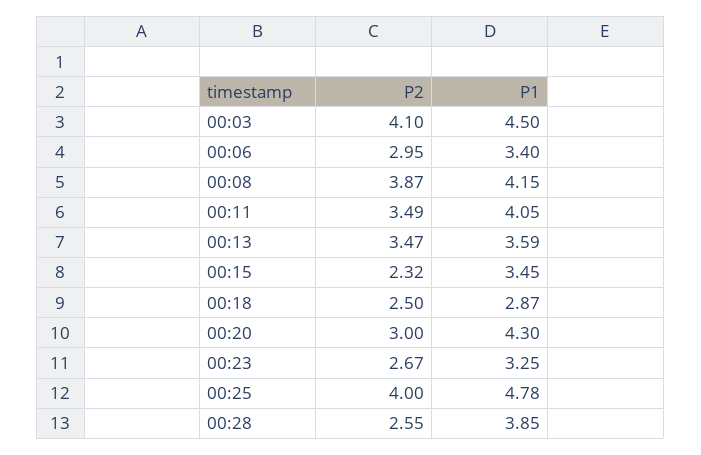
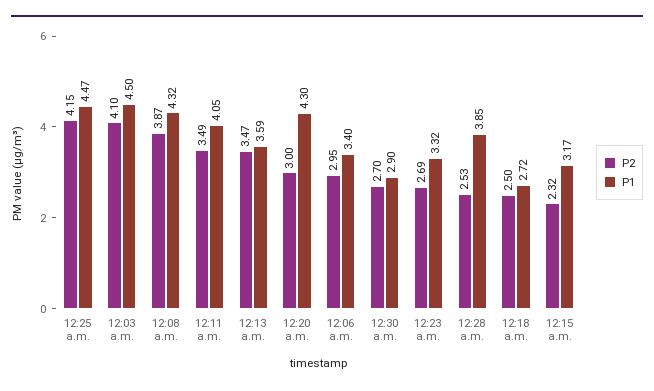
  {
    "P2": {
      "00:03": 4.1,
      "00:06": 2.95,
      "00:08": 3.87,
      "00:11": 3.49,
      "00:13": 3.47,
      "00:15": 2.32,
      "00:18": 2.5,
      "00:20": 3,
-     "00:23": 2.67,
+     "00:23": 2.69,
-     "00:25": 4,
+     "00:25": 4.15,
-     "00:28": 2.55
+     "00:28": 2.53,
+     "12:30 a.m.": 2.7
    },
    "P1": {
      "00:03": 4.5,
      "00:06": 3.4,
-     "00:08": 4.15,
+     "00:08": 4.32,
      "00:11": 4.05,
      "00:13": 3.59,
-     "00:15": 3.45,
+     "00:15": 3.17,
-     "00:18": 2.87,
+     "00:18": 2.72,
      "00:20": 4.3,
-     "00:23": 3.25,
+     "00:23": 3.32,
-     "00:25": 4.78,
+     "00:25": 4.47,
-     "00:28": 3.85
+     "00:28": 3.85,
+     "12:30 a.m.": 2.9
    }
  }

